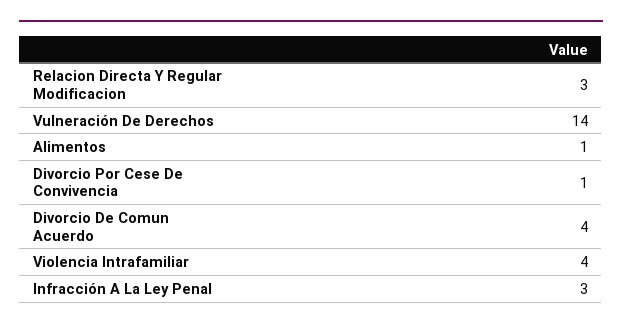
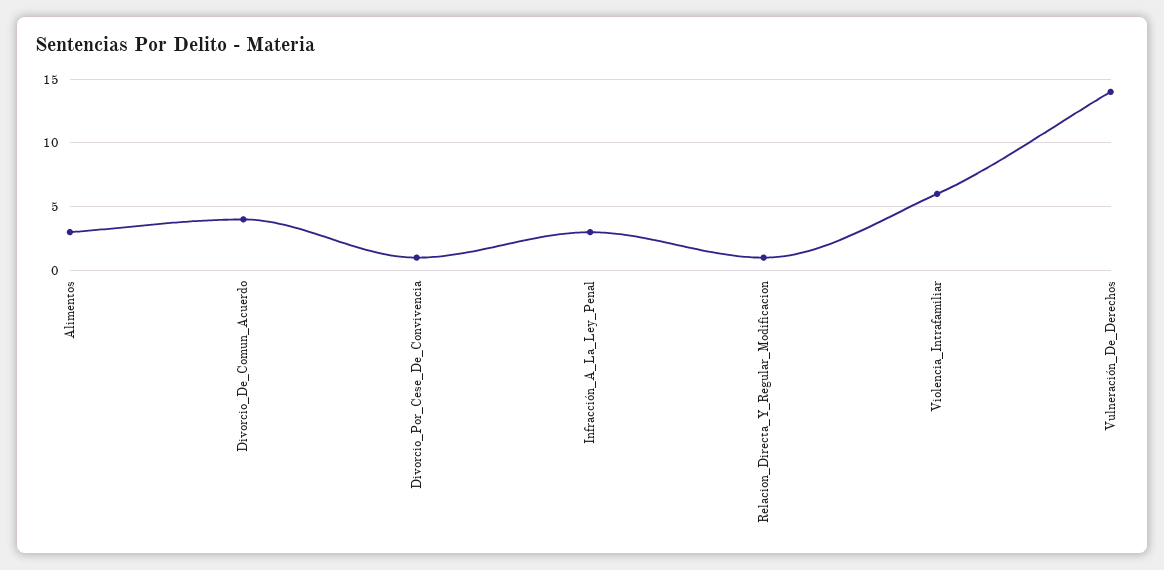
  {
-   "Relacion Directa Y Regular Modificacion": 3,
+   "Relacion Directa Y Regular Modificacion": 1,
    "Vulneración De Derechos": 14,
-   "Alimentos": 1,
+   "Alimentos": 3,
    "Divorcio Por Cese De Convivencia": 1,
    "Divorcio De Comun Acuerdo": 4,
-   "Violencia Intrafamiliar": 4,
+   "Violencia Intrafamiliar": 6,
    "Infracción A La Ley Penal": 3
  }

